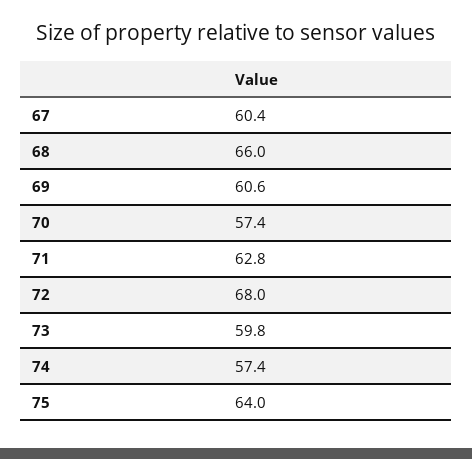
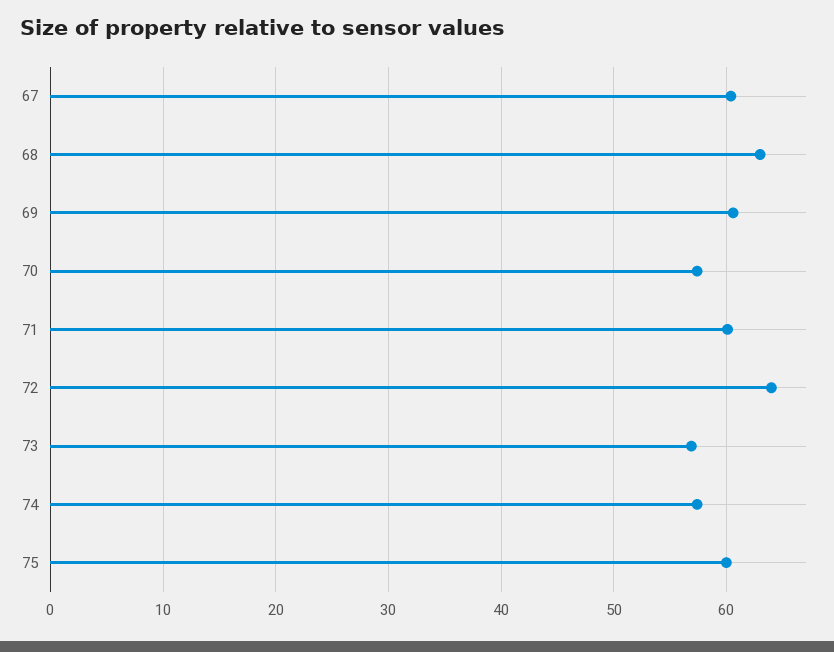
  {
    "67": 60.4,
-   "68": 66,
+   "68": 63,
    "69": 60.6,
    "70": 57.4,
-   "71": 62.8,
+   "71": 60,
-   "72": 68,
+   "72": 64,
-   "73": 59.8,
+   "73": 57,
    "74": 57.4,
-   "75": 64
+   "75": 60
  }

